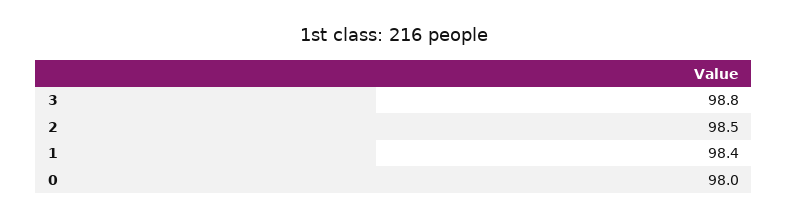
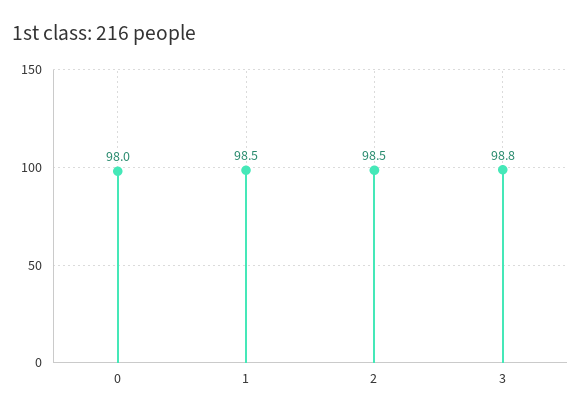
  {
    "3": 98.8,
    "2": 98.5,
-   "1": 98.4,
+   "1": 98.5,
    "0": 98
  }

